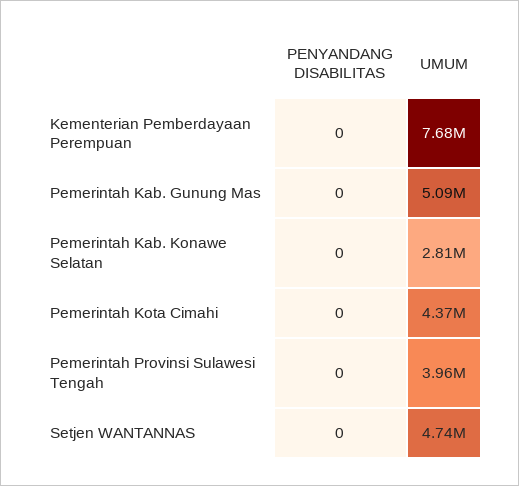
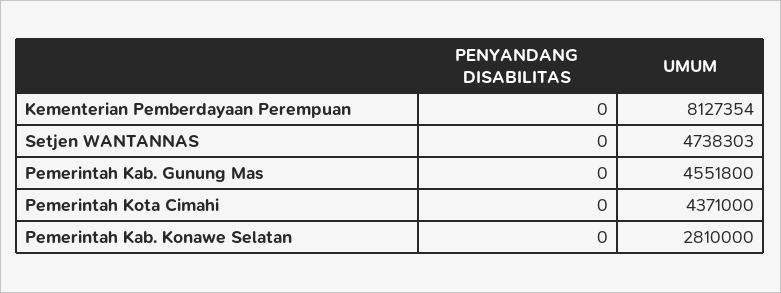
  {
    "PENYANDANG DISABILITAS": {
      "Kementerian Pemberdayaan Perempuan": 0,
      "Pemerintah Kab. Gunung Mas": 0,
      "Pemerintah Kab. Konawe Selatan": 0,
      "Pemerintah Kota Cimahi": 0,
-     "Pemerintah Provinsi Sulawesi Tengah": 0,
      "Setjen WANTANNAS": 0
    },
    "UMUM": {
-     "Kementerian Pemberdayaan Perempuan": 7680000,
+     "Kementerian Pemberdayaan Perempuan": 8127354,
-     "Pemerintah Kab. Gunung Mas": 5090000,
+     "Pemerintah Kab. Gunung Mas": 4551800,
      "Pemerintah Kab. Konawe Selatan": 2810000,
      "Pemerintah Kota Cimahi": 4371000,
-     "Pemerintah Provinsi Sulawesi Tengah": 3960000,
      "Setjen WANTANNAS": 4738303
    }
  }

